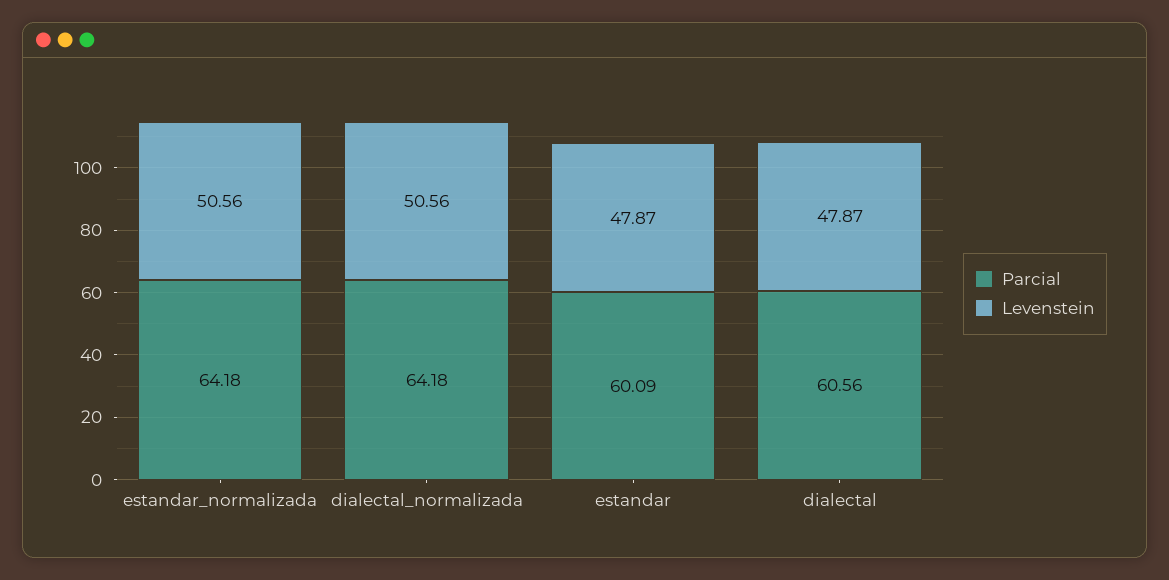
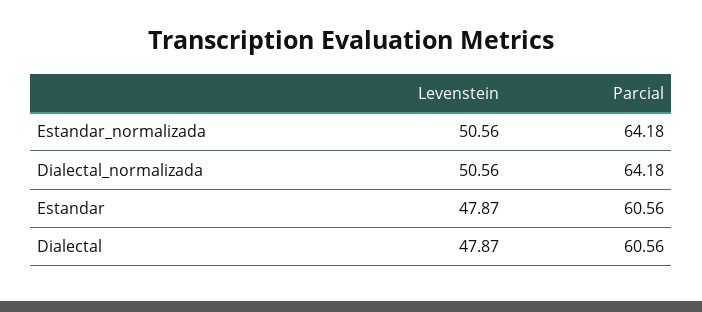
  {
    "Parcial": {
      "estandar_normalizada": 64.18,
      "dialectal_normalizada": 64.18,
-     "estandar": 60.09,
+     "estandar": 60.56,
      "dialectal": 60.56
    },
    "Levenstein": {
      "estandar_normalizada": 50.56,
      "dialectal_normalizada": 50.56,
      "estandar": 47.87,
      "dialectal": 47.87
    }
  }

